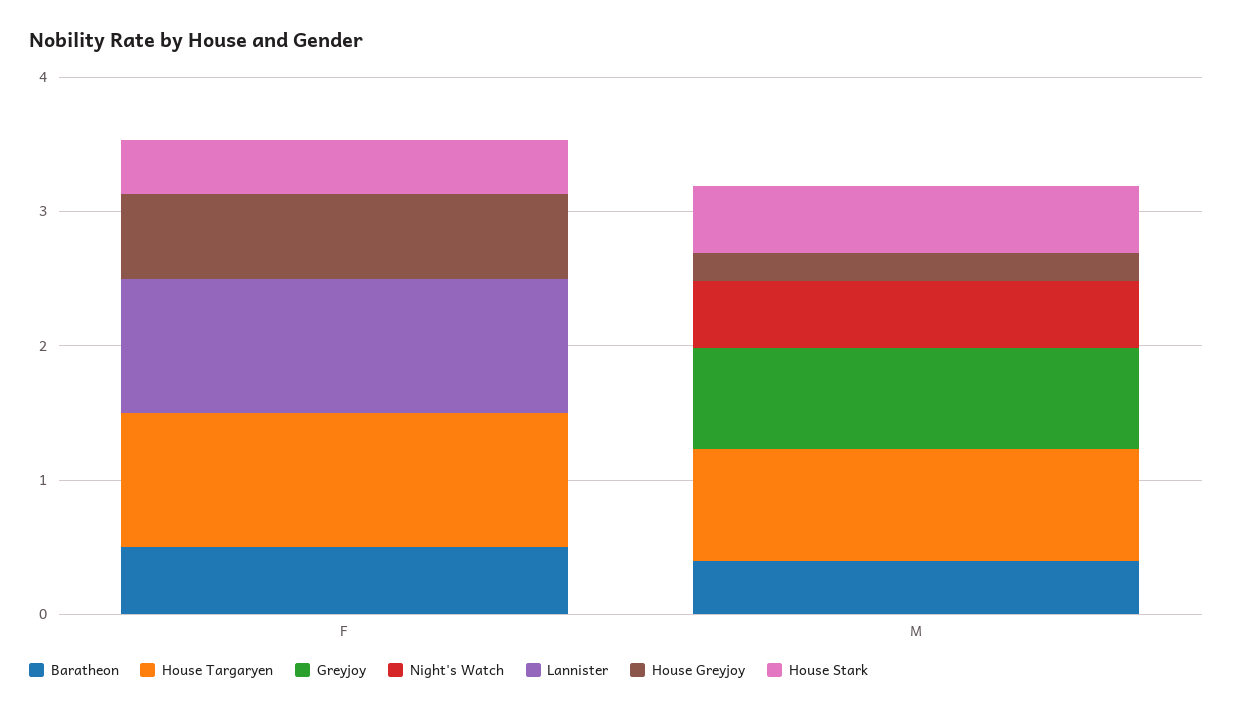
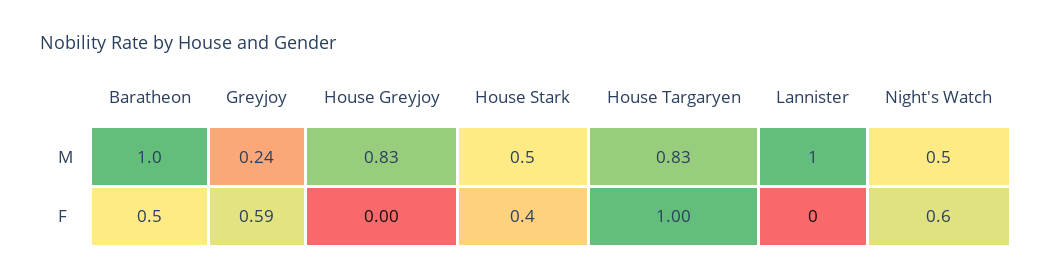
  {
    "Baratheon": {
      "F": 0.5,
-     "M": 0.4
+     "M": 1
    },
    "House Targaryen": {
      "F": 1,
      "M": 0.83
    },
    "Greyjoy": {
-     "F": 0,
+     "F": 0.59,
-     "M": 0.8
+     "M": 0.24
    },
    "Night's Watch": {
-     "F": 0,
+     "F": 0.6,
      "M": 0.5
    },
    "Lannister": {
-     "F": 1,
+     "F": 0,
-     "M": 0
+     "M": 1
    },
    "House Greyjoy": {
-     "F": 0.6,
+     "F": 0,
-     "M": 0.2
+     "M": 0.83
    },
    "House Stark": {
      "F": 0.4,
      "M": 0.5
    }
  }

